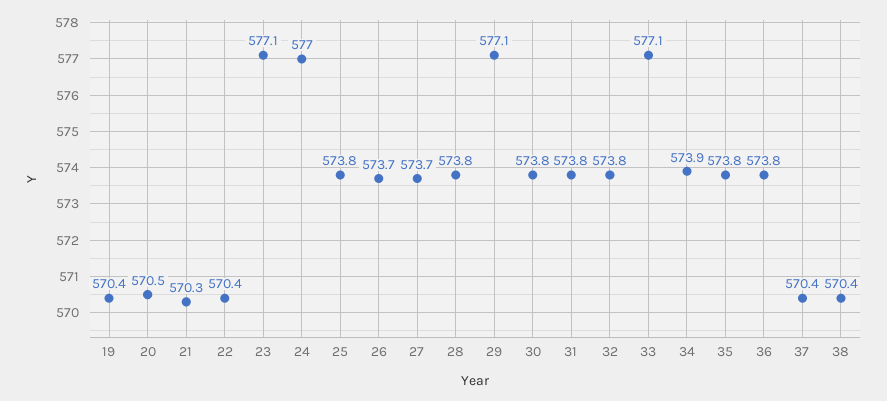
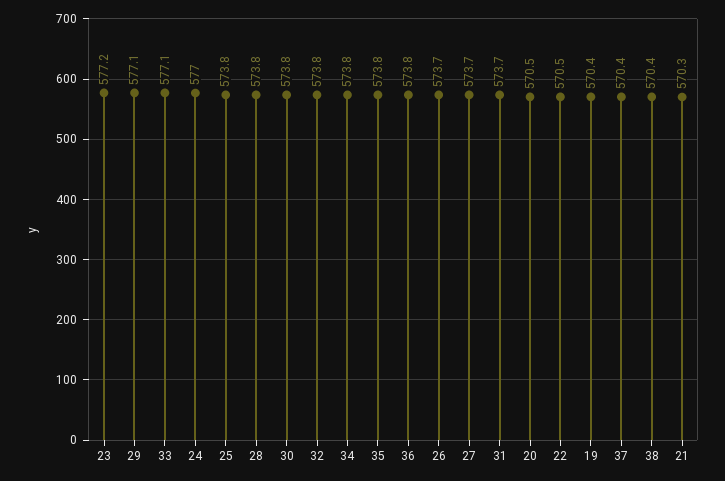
  {
    "19": 570.4,
    "20": 570.5,
    "21": 570.3,
-   "22": 570.4,
+   "22": 570.5,
-   "23": 577.1,
+   "23": 577.2,
    "24": 577,
    "25": 573.8,
    "26": 573.7,
    "27": 573.7,
    "28": 573.8,
    "29": 577.1,
    "30": 573.8,
-   "31": 573.8,
+   "31": 573.7,
    "32": 573.8,
    "33": 577.1,
-   "34": 573.9,
+   "34": 573.8,
    "35": 573.8,
    "36": 573.8,
    "37": 570.4,
    "38": 570.4
  }

